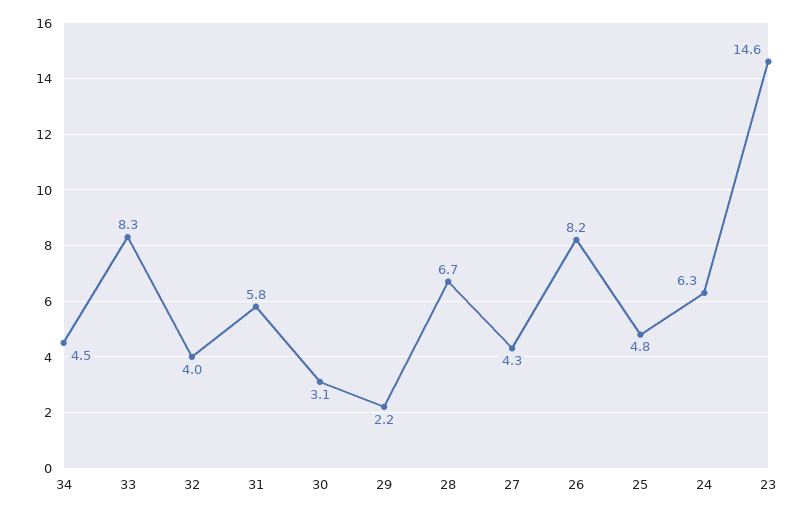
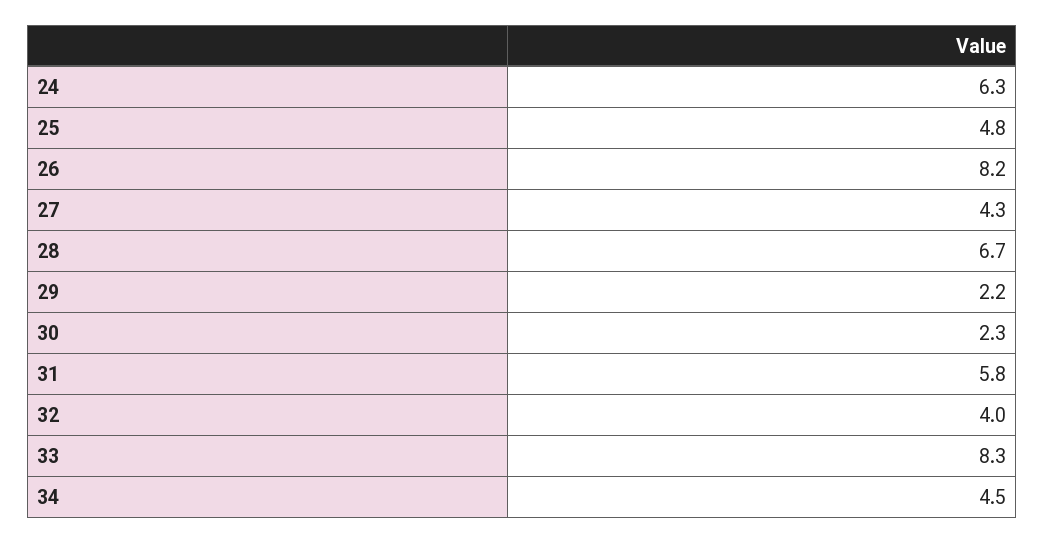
  {
    "34": 4.5,
    "33": 8.3,
    "32": 4,
    "31": 5.8,
-   "30": 3.1,
+   "30": 2.3,
    "29": 2.2,
    "28": 6.7,
    "27": 4.3,
    "26": 8.2,
    "25": 4.8,
-   "24": 6.3,
+   "24": 6.3
-   "23": 14.6
  }

